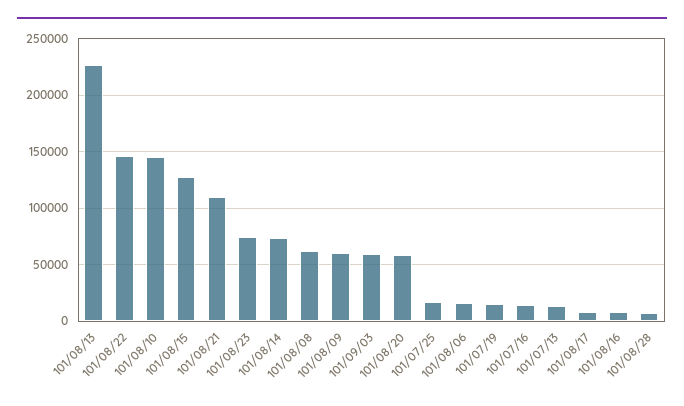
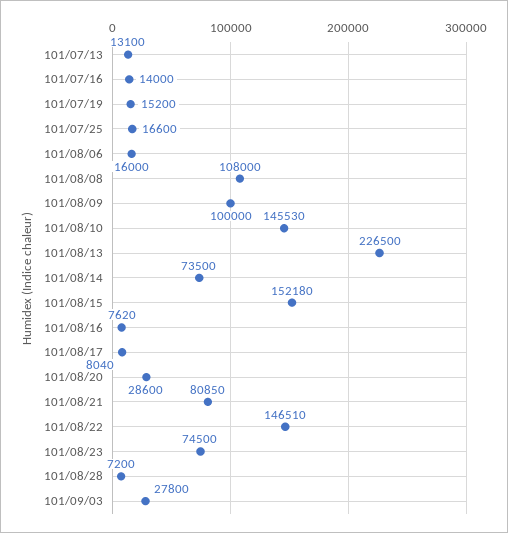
  {
    "101/08/13": 226500,
    "101/08/22": 146510,
    "101/08/10": 145530,
-   "101/08/15": 130000,
+   "101/08/15": 152180,
-   "101/08/21": 110000,
+   "101/08/21": 80850,
    "101/08/23": 74500,
    "101/08/14": 73500,
-   "101/08/08": 60000,
+   "101/08/08": 108000,
-   "101/08/09": 60000,
+   "101/08/09": 100000,
-   "101/09/03": 60000,
+   "101/09/03": 27800,
-   "101/08/20": 60000,
+   "101/08/20": 28600,
    "101/07/25": 16600,
    "101/08/06": 16000,
    "101/07/19": 15200,
    "101/07/16": 14000,
    "101/07/13": 13100,
    "101/08/17": 8040,
    "101/08/16": 7620,
    "101/08/28": 7200
  }

